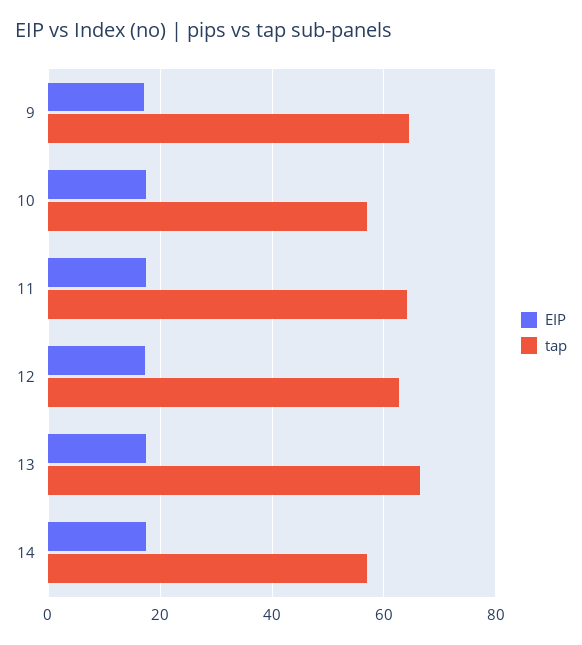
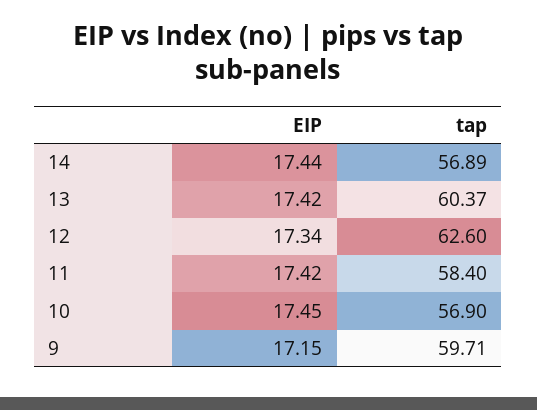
  {
    "EIP": {
      "9": 17.15,
      "10": 17.45,
      "11": 17.42,
      "12": 17.34,
      "13": 17.42,
      "14": 17.44
    },
    "tap": {
-     "9": 64,
+     "9": 59.71,
      "10": 56.9,
-     "11": 64,
+     "11": 58.4,
      "12": 62.6,
-     "13": 66,
+     "13": 60.37,
      "14": 56.89
    }
  }

